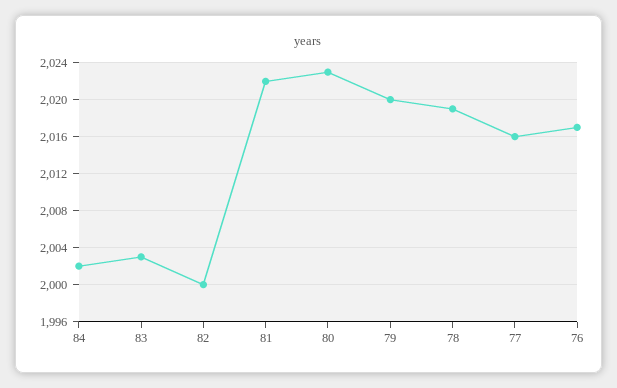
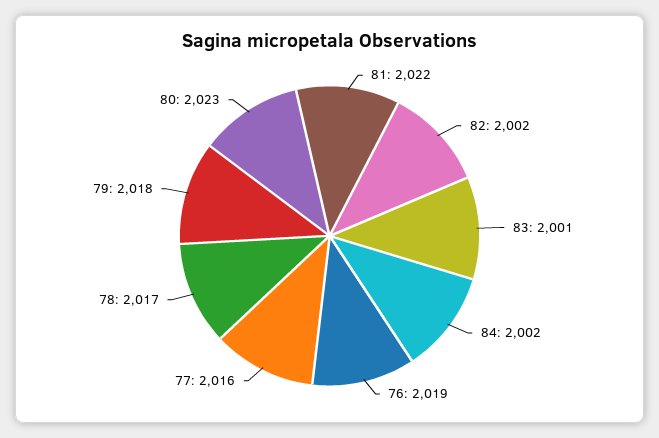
  {
    "84": 2002,
-   "83": 2003,
+   "83": 2001,
-   "82": 2000,
+   "82": 2002,
    "81": 2022,
    "80": 2023,
-   "79": 2020,
+   "79": 2018,
-   "78": 2019,
+   "78": 2017,
    "77": 2016,
-   "76": 2017
+   "76": 2019
  }

